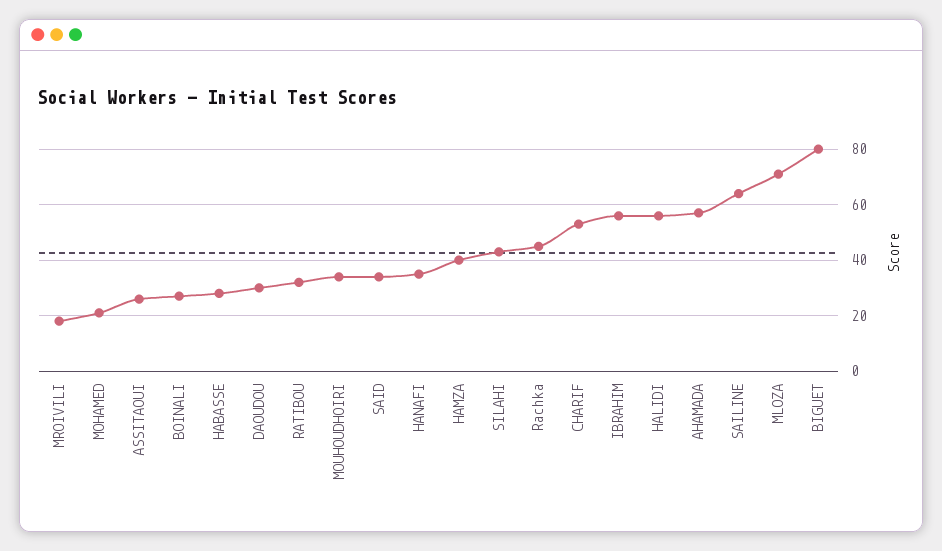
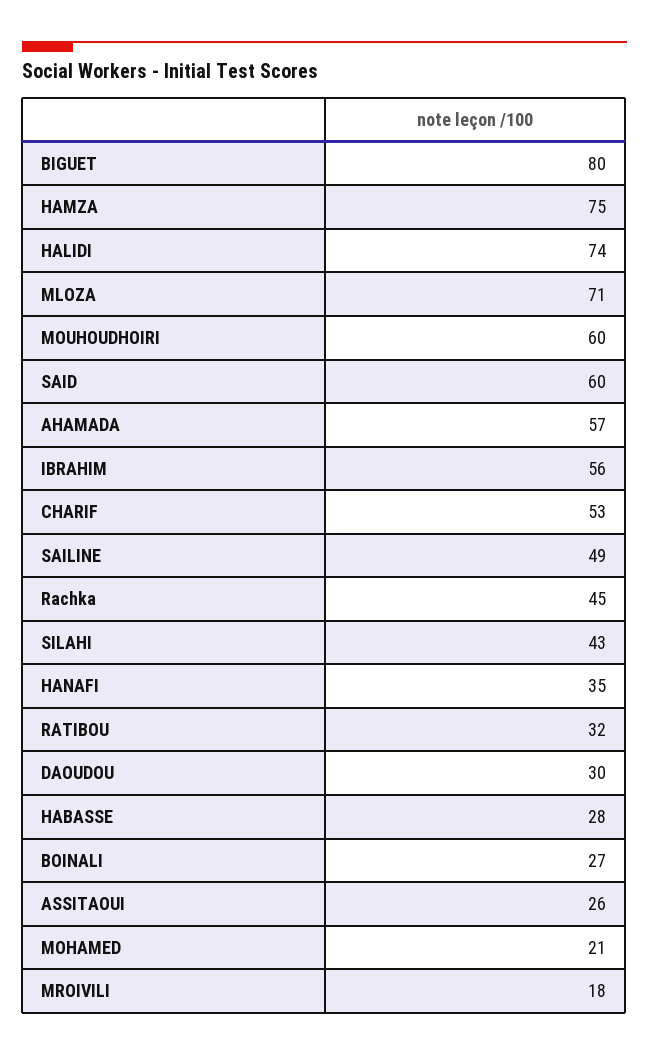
  {
    "MROIVILI": 18,
    "MOHAMED": 21,
    "ASSITAOUI": 26,
    "BOINALI": 27,
    "HABASSE": 28,
    "DAOUDOU": 30,
    "RATIBOU": 32,
-   "MOUHOUDHOIRI": 35,
+   "MOUHOUDHOIRI": 60,
-   "SAID": 35,
+   "SAID": 60,
    "HANAFI": 35,
-   "HAMZA": 40,
+   "HAMZA": 75,
    "SILAHI": 43,
    "Rachka": 45,
    "CHARIF": 53,
    "IBRAHIM": 56,
-   "HALIDI": 55,
+   "HALIDI": 74,
    "AHAMADA": 57,
-   "SAILINE": 65,
+   "SAILINE": 49,
    "MLOZA": 71,
    "BIGUET": 80
  }

